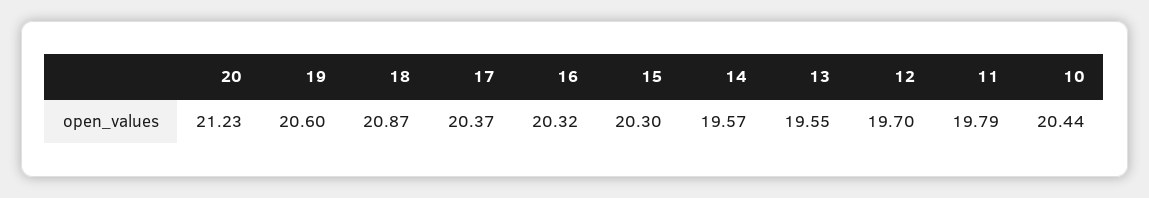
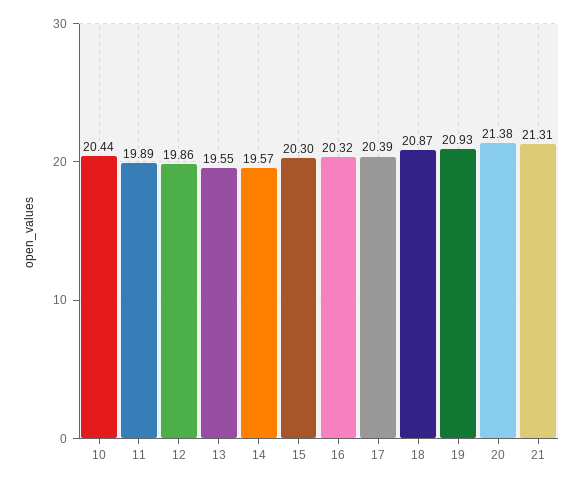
  {
-   "20": 21.23,
+   "20": 21.38,
-   "19": 20.6,
+   "19": 20.93,
    "18": 20.87,
-   "17": 20.37,
+   "17": 20.39,
    "16": 20.32,
    "15": 20.3,
    "14": 19.57,
    "13": 19.55,
-   "12": 19.7,
+   "12": 19.86,
-   "11": 19.79,
+   "11": 19.89,
-   "10": 20.44
+   "10": 20.44,
+   "21": 21.31
  }

